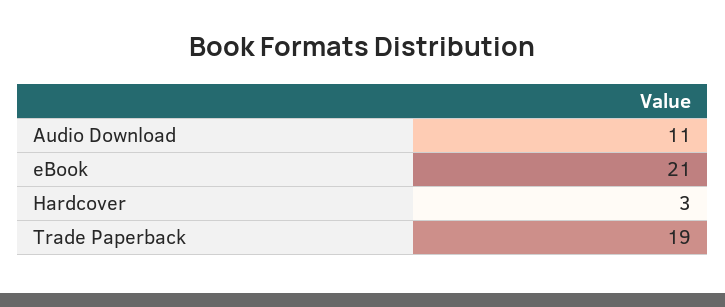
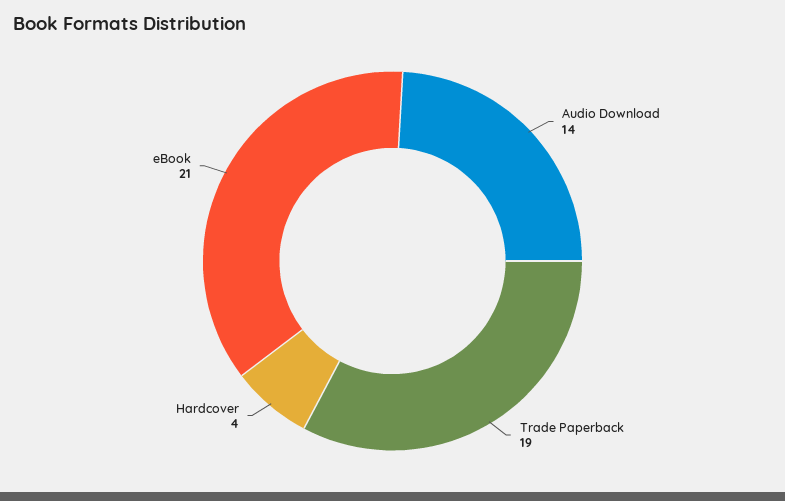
  {
-   "Audio Download": 11,
+   "Audio Download": 14,
    "eBook": 21,
-   "Hardcover": 3,
+   "Hardcover": 4,
    "Trade Paperback": 19
  }

